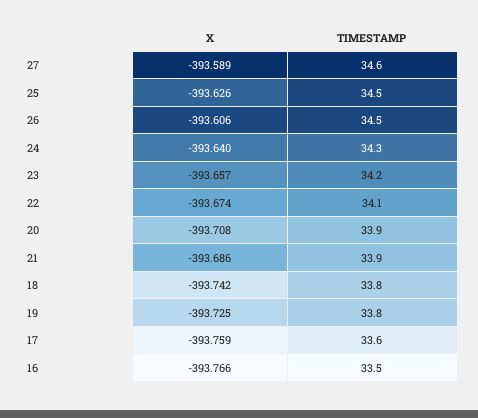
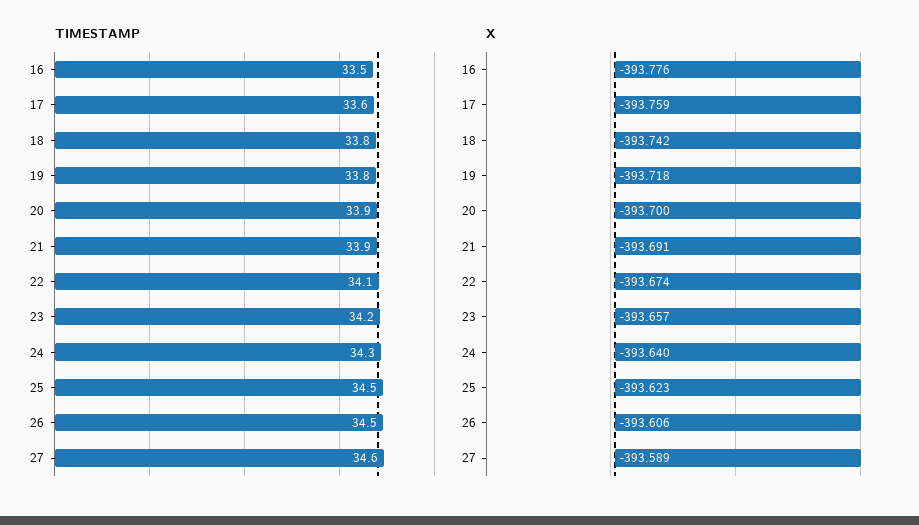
  {
    "X": {
      "27": -393.589,
-     "25": -393.626,
+     "25": -393.623,
      "26": -393.606,
      "24": -393.64,
      "23": -393.657,
      "22": -393.674,
-     "20": -393.708,
+     "20": -393.7,
-     "21": -393.686,
+     "21": -393.691,
      "18": -393.742,
-     "19": -393.725,
+     "19": -393.718,
      "17": -393.759,
-     "16": -393.766
+     "16": -393.776
    },
    "TIMESTAMP": {
      "27": 34.6,
      "25": 34.5,
      "26": 34.5,
      "24": 34.3,
      "23": 34.2,
      "22": 34.1,
      "20": 33.9,
      "21": 33.9,
      "18": 33.8,
      "19": 33.8,
      "17": 33.6,
      "16": 33.5
    }
  }

